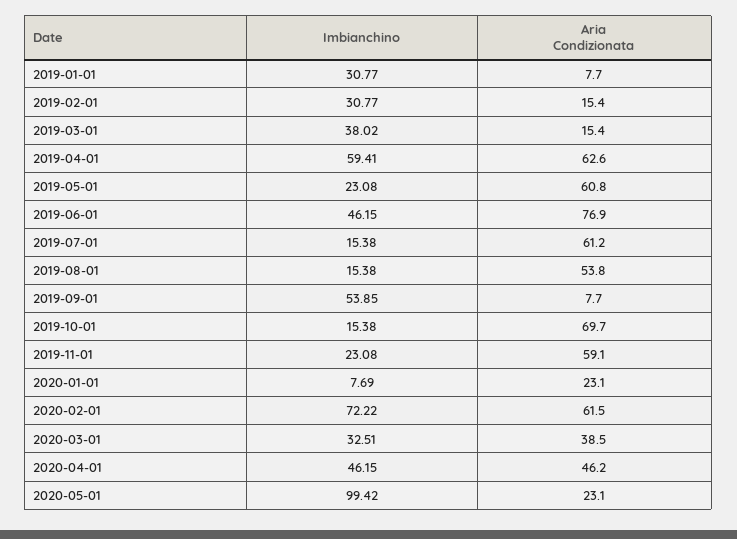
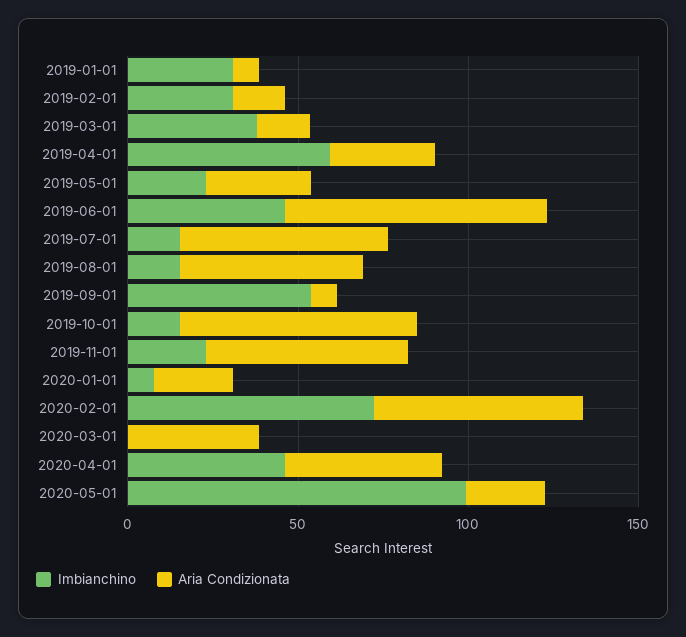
  {
    "Imbianchino": {
      "2019-01-01": 30.77,
      "2019-02-01": 30.77,
      "2019-03-01": 38.02,
      "2019-04-01": 59.41,
      "2019-05-01": 23.08,
      "2019-06-01": 46.15,
      "2019-07-01": 15.38,
      "2019-08-01": 15.38,
      "2019-09-01": 53.85,
      "2019-10-01": 15.38,
      "2019-11-01": 23.08,
      "2020-01-01": 7.69,
      "2020-02-01": 72.22,
-     "2020-03-01": 32.51,
+     "2020-03-01": 0,
      "2020-04-01": 46.15,
      "2020-05-01": 99.42
    },
    "Aria Condizionata": {
      "2019-01-01": 7.7,
      "2019-02-01": 15.4,
      "2019-03-01": 15.4,
-     "2019-04-01": 62.6,
+     "2019-04-01": 30,
-     "2019-05-01": 60.8,
+     "2019-05-01": 30,
      "2019-06-01": 76.9,
      "2019-07-01": 61.2,
      "2019-08-01": 53.8,
      "2019-09-01": 7.7,
      "2019-10-01": 69.7,
      "2019-11-01": 59.1,
      "2020-01-01": 23.1,
      "2020-02-01": 61.5,
      "2020-03-01": 38.5,
      "2020-04-01": 46.2,
      "2020-05-01": 23.1
    }
  }

